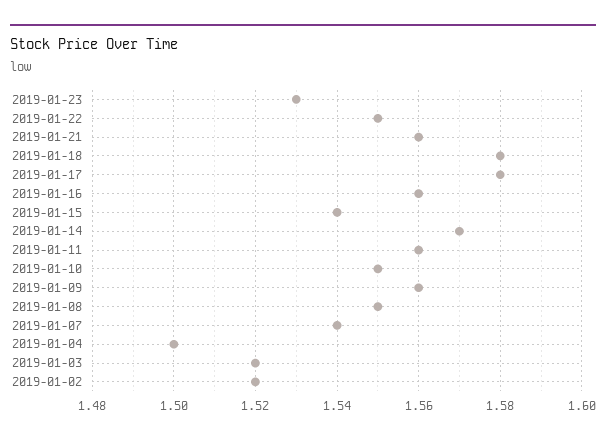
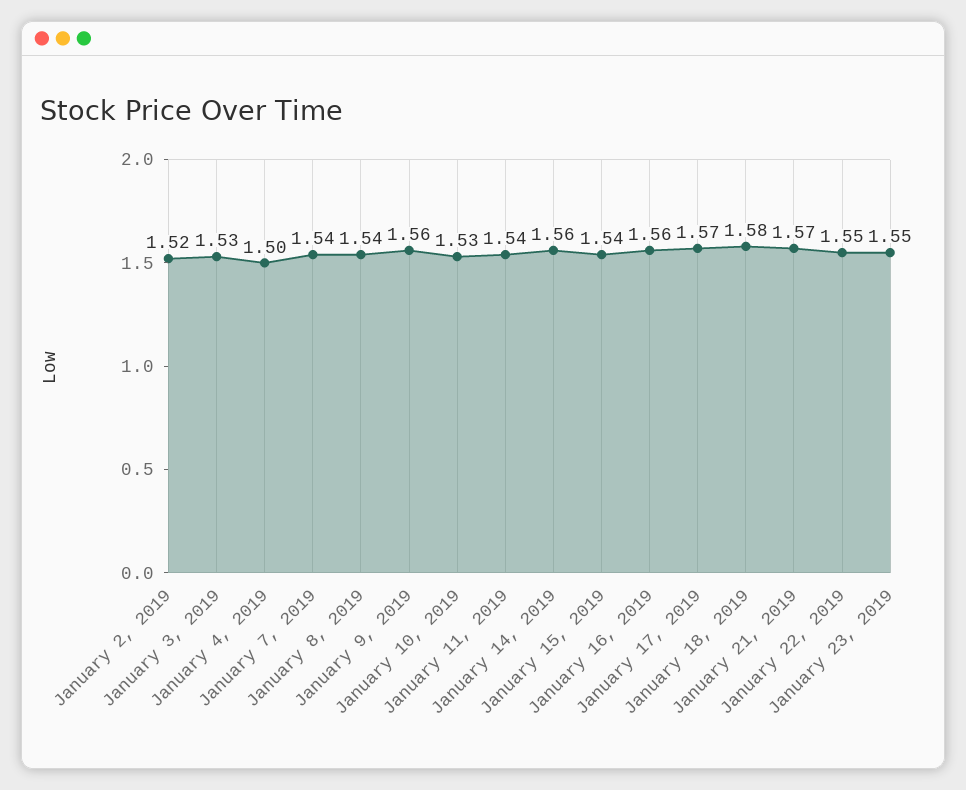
  {
-   "2019-01-23": 1.53,
+   "2019-01-23": 1.55,
    "2019-01-22": 1.55,
-   "2019-01-21": 1.56,
+   "2019-01-21": 1.57,
    "2019-01-18": 1.58,
-   "2019-01-17": 1.58,
+   "2019-01-17": 1.57,
    "2019-01-16": 1.56,
    "2019-01-15": 1.54,
-   "2019-01-14": 1.57,
+   "2019-01-14": 1.56,
-   "2019-01-11": 1.56,
+   "2019-01-11": 1.54,
-   "2019-01-10": 1.55,
+   "2019-01-10": 1.53,
    "2019-01-09": 1.56,
-   "2019-01-08": 1.55,
+   "2019-01-08": 1.54,
    "2019-01-07": 1.54,
    "2019-01-04": 1.5,
-   "2019-01-03": 1.52,
+   "2019-01-03": 1.53,
    "2019-01-02": 1.52
  }

